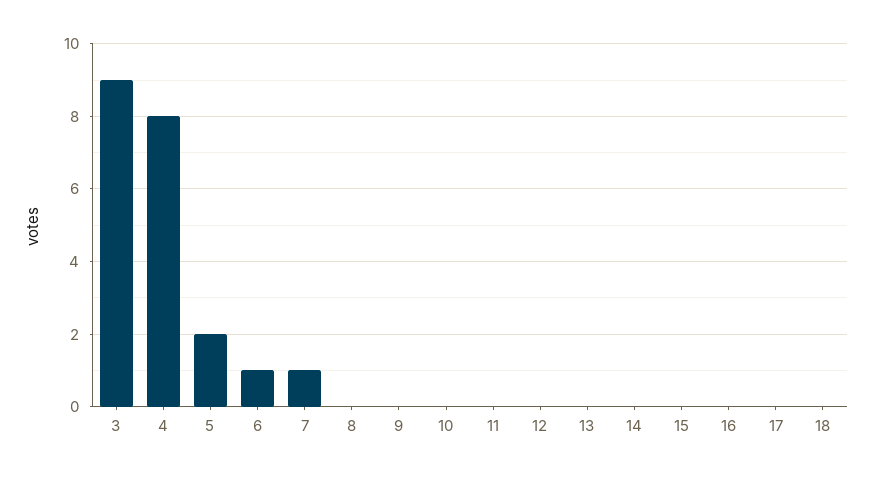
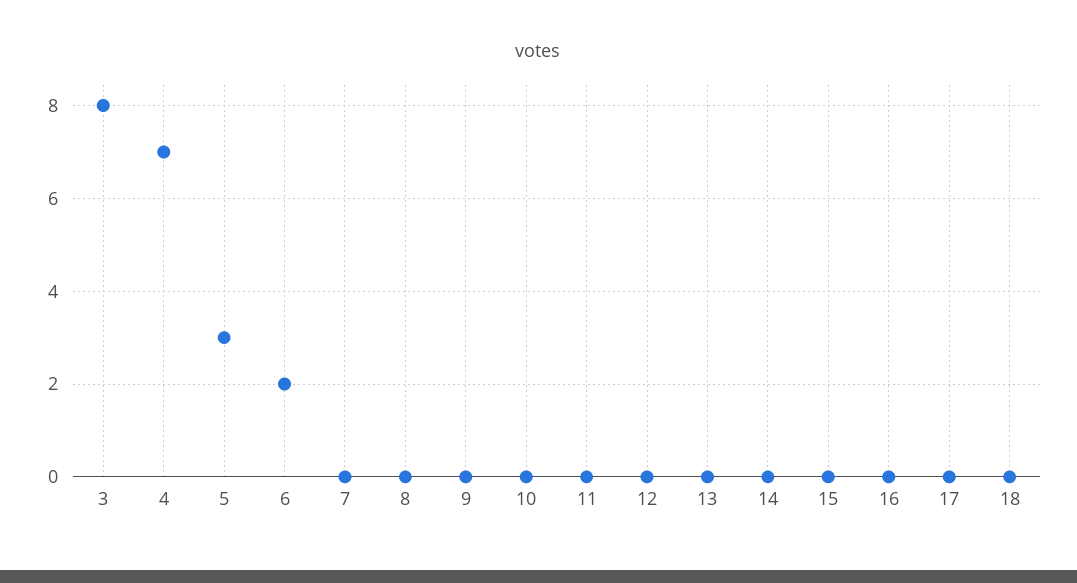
  {
-   "3": 9,
+   "3": 8,
-   "4": 8,
+   "4": 7,
-   "5": 2,
+   "5": 3,
-   "6": 1,
+   "6": 2,
-   "7": 1,
+   "7": 0,
    "8": 0,
    "9": 0,
    "10": 0,
    "11": 0,
    "12": 0,
    "13": 0,
    "14": 0,
    "15": 0,
    "16": 0,
    "17": 0,
    "18": 0
  }

